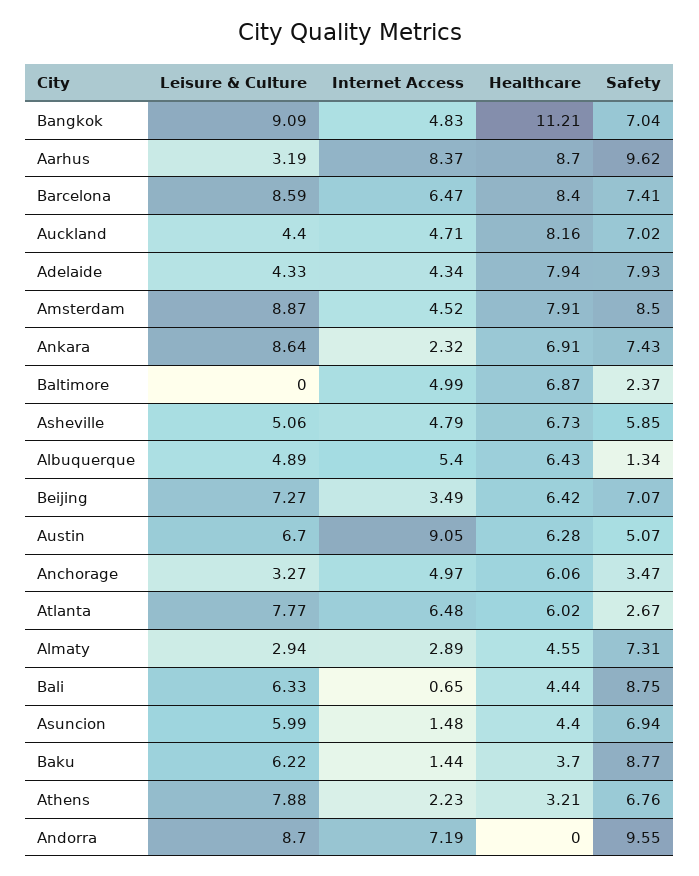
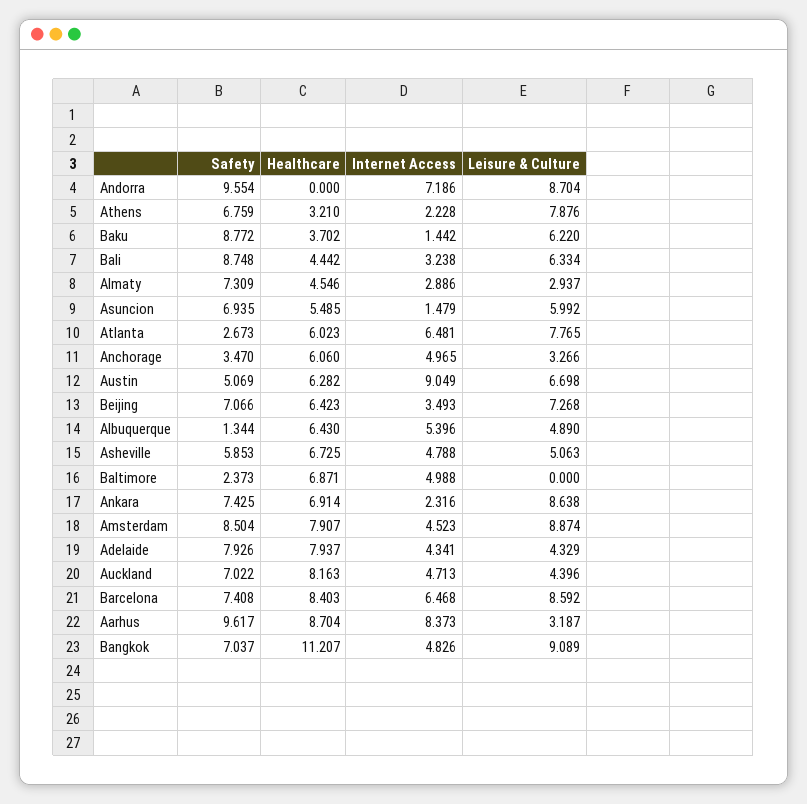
  {
    "Leisure & Culture": {
      "Bangkok": 9.089,
      "Aarhus": 3.187,
      "Barcelona": 8.592,
      "Auckland": 4.396,
      "Adelaide": 4.329,
      "Amsterdam": 8.874,
      "Ankara": 8.638,
      "Baltimore": 0,
      "Asheville": 5.063,
      "Albuquerque": 4.89,
      "Beijing": 7.268,
      "Austin": 6.698,
      "Anchorage": 3.266,
      "Atlanta": 7.765,
      "Almaty": 2.937,
      "Bali": 6.334,
      "Asuncion": 5.992,
      "Baku": 6.22,
      "Athens": 7.876,
      "Andorra": 8.704
    },
    "Internet Access": {
      "Bangkok": 4.826,
      "Aarhus": 8.373,
      "Barcelona": 6.468,
      "Auckland": 4.713,
      "Adelaide": 4.341,
      "Amsterdam": 4.523,
      "Ankara": 2.316,
      "Baltimore": 4.988,
      "Asheville": 4.788,
      "Albuquerque": 5.396,
      "Beijing": 3.493,
      "Austin": 9.049,
      "Anchorage": 4.965,
      "Atlanta": 6.481,
      "Almaty": 2.886,
-     "Bali": 0.65,
+     "Bali": 3.238,
      "Asuncion": 1.479,
      "Baku": 1.442,
      "Athens": 2.228,
      "Andorra": 7.186
    },
    "Healthcare": {
      "Bangkok": 11.207,
      "Aarhus": 8.704,
      "Barcelona": 8.403,
      "Auckland": 8.163,
      "Adelaide": 7.937,
      "Amsterdam": 7.907,
      "Ankara": 6.914,
      "Baltimore": 6.871,
      "Asheville": 6.725,
      "Albuquerque": 6.43,
      "Beijing": 6.423,
      "Austin": 6.282,
      "Anchorage": 6.06,
      "Atlanta": 6.023,
      "Almaty": 4.546,
      "Bali": 4.442,
-     "Asuncion": 4.4,
+     "Asuncion": 5.485,
      "Baku": 3.702,
      "Athens": 3.21,
      "Andorra": 0
    },
    "Safety": {
      "Bangkok": 7.037,
      "Aarhus": 9.617,
      "Barcelona": 7.408,
      "Auckland": 7.022,
      "Adelaide": 7.926,
      "Amsterdam": 8.504,
      "Ankara": 7.425,
      "Baltimore": 2.373,
      "Asheville": 5.853,
      "Albuquerque": 1.344,
      "Beijing": 7.066,
      "Austin": 5.069,
      "Anchorage": 3.47,
      "Atlanta": 2.673,
      "Almaty": 7.309,
      "Bali": 8.748,
      "Asuncion": 6.935,
      "Baku": 8.772,
      "Athens": 6.759,
      "Andorra": 9.554
    }
  }

